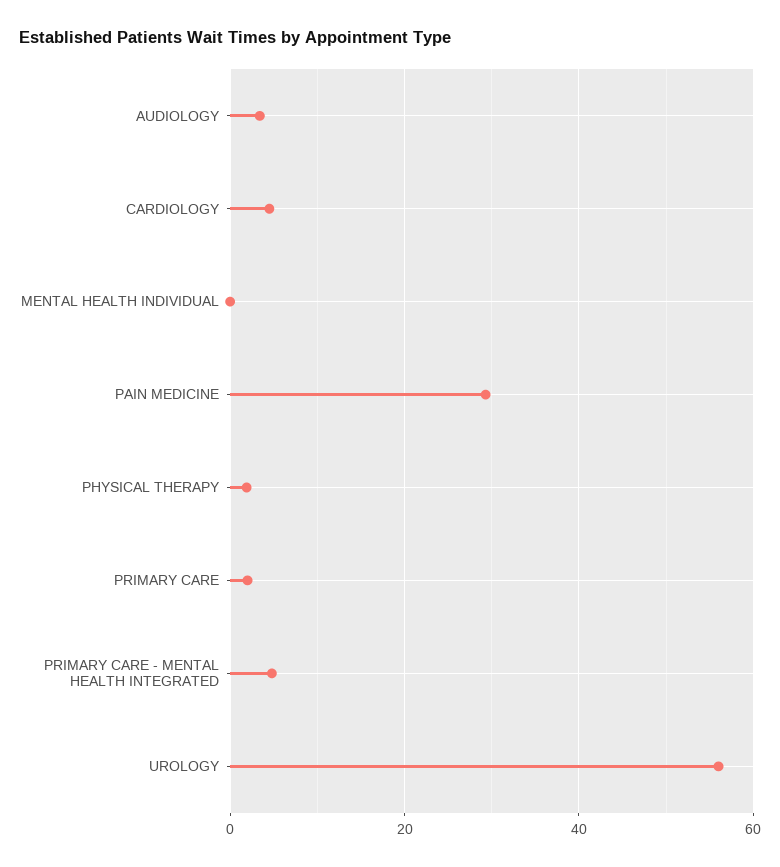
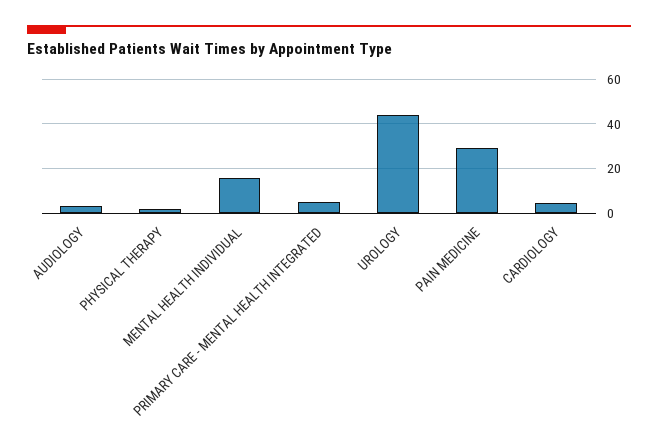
  {
    "AUDIOLOGY": 4,
    "CARDIOLOGY": 4,
-   "MENTAL HEALTH INDIVIDUAL": 0,
+   "MENTAL HEALTH INDIVIDUAL": 15,
    "PAIN MEDICINE": 30,
    "PHYSICAL THERAPY": 2,
-   "PRIMARY CARE": 2,
    "PRIMARY CARE - MENTAL HEALTH INTEGRATED": 4,
-   "UROLOGY": 56
+   "UROLOGY": 45
  }

